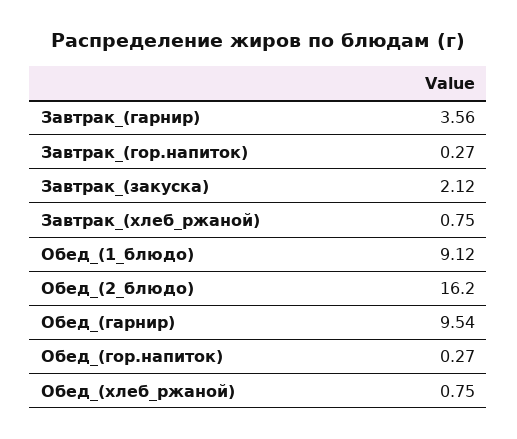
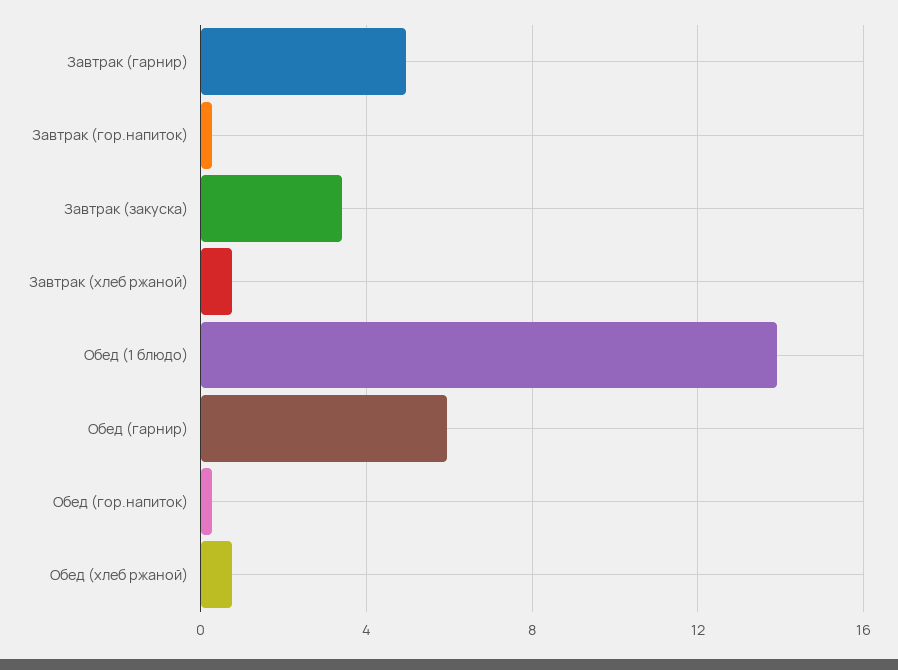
  {
-   "Завтрак_(гарнир)": 3.56,
+   "Завтрак_(гарнир)": 5,
    "Завтрак_(гор.напиток)": 0.27,
-   "Завтрак_(закуска)": 2.12,
+   "Завтрак_(закуска)": 3.5,
    "Завтрак_(хлеб_ржаной)": 0.75,
-   "Обед_(1_блюдо)": 9.12,
+   "Обед_(1_блюдо)": 14,
-   "Обед_(2_блюдо)": 16.2,
-   "Обед_(гарнир)": 9.54,
+   "Обед_(гарнир)": 6,
    "Обед_(гор.напиток)": 0.27,
    "Обед_(хлеб_ржаной)": 0.75
  }

